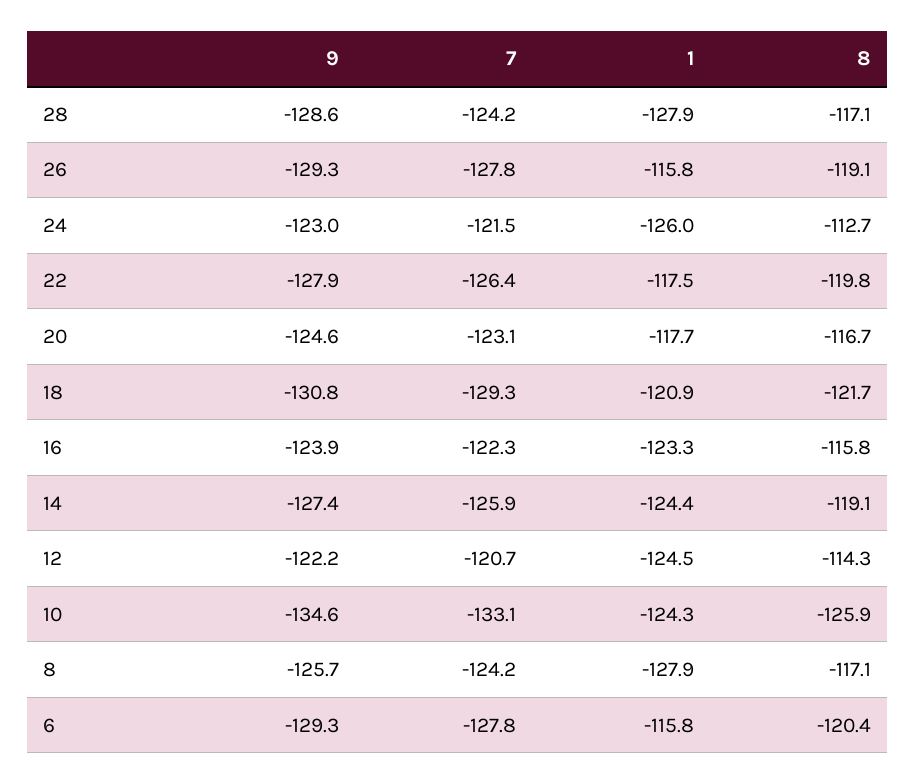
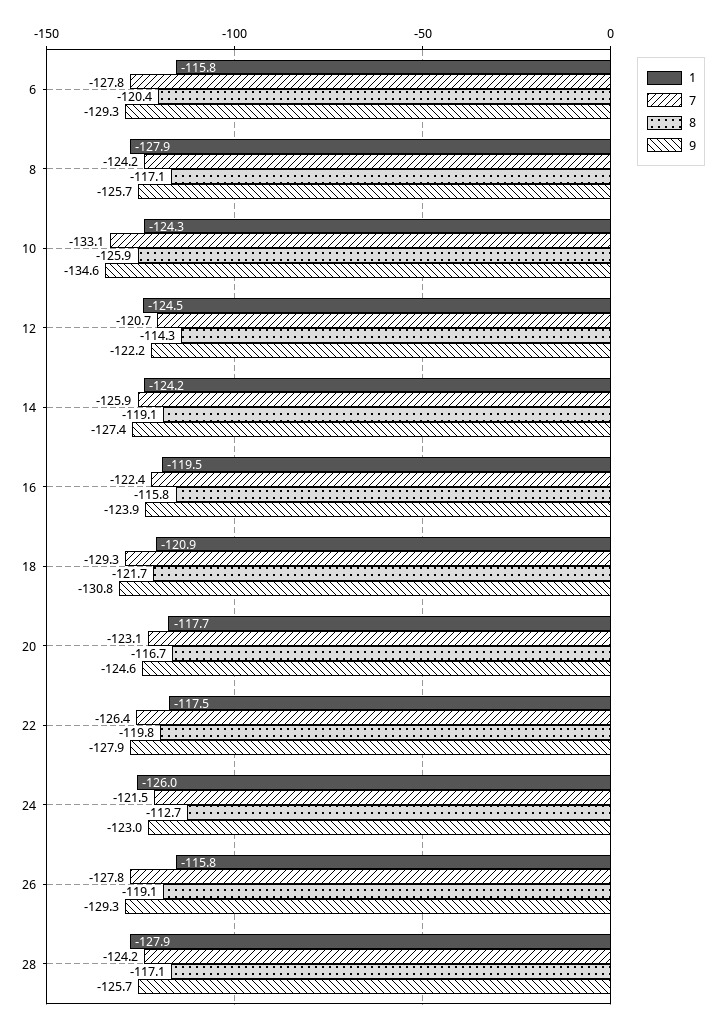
  {
    "9": {
-     "28": -128.6,
+     "28": -125.7,
      "26": -129.3,
      "24": -123,
      "22": -127.9,
      "20": -124.6,
      "18": -130.8,
      "16": -123.9,
      "14": -127.4,
      "12": -122.2,
      "10": -134.6,
      "8": -125.7,
      "6": -129.3
    },
    "7": {
      "28": -124.2,
      "26": -127.8,
      "24": -121.5,
      "22": -126.4,
      "20": -123.1,
      "18": -129.3,
-     "16": -122.3,
+     "16": -122.4,
      "14": -125.9,
      "12": -120.7,
      "10": -133.1,
      "8": -124.2,
      "6": -127.8
    },
    "1": {
      "28": -127.9,
      "26": -115.8,
      "24": -126,
      "22": -117.5,
      "20": -117.7,
      "18": -120.9,
-     "16": -123.3,
+     "16": -119.5,
-     "14": -124.4,
+     "14": -124.2,
      "12": -124.5,
      "10": -124.3,
      "8": -127.9,
      "6": -115.8
    },
    "8": {
      "28": -117.1,
      "26": -119.1,
      "24": -112.7,
      "22": -119.8,
      "20": -116.7,
      "18": -121.7,
      "16": -115.8,
      "14": -119.1,
      "12": -114.3,
      "10": -125.9,
      "8": -117.1,
      "6": -120.4
    }
  }

